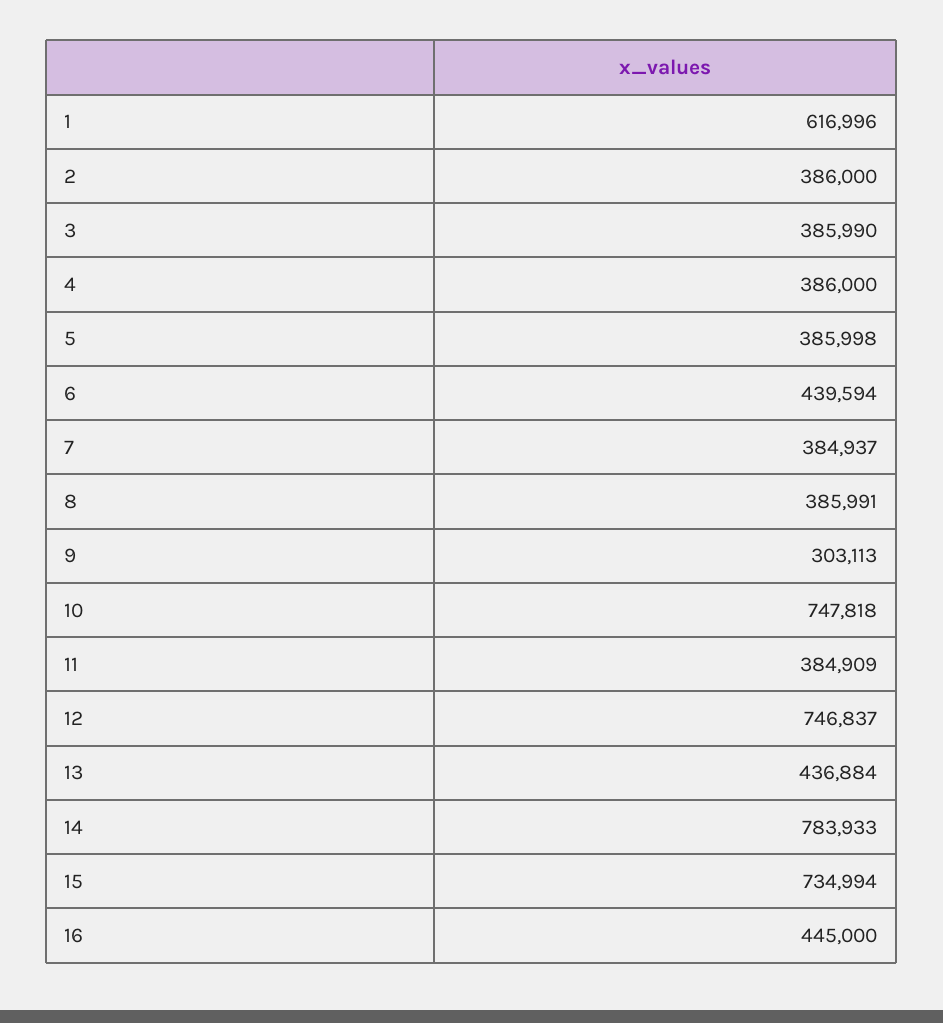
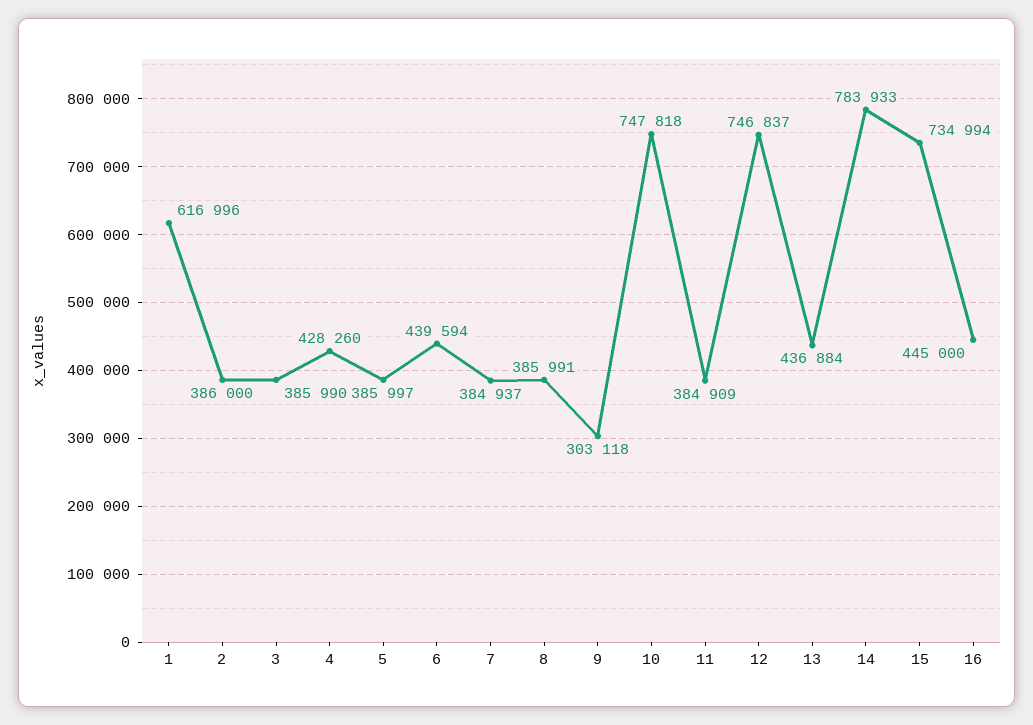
  {
    "1": 616996,
    "2": 386000,
    "3": 385990,
-   "4": 386000,
+   "4": 428260,
-   "5": 385998,
+   "5": 385997,
    "6": 439594,
    "7": 384937,
    "8": 385991,
-   "9": 303113,
+   "9": 303118,
    "10": 747818,
    "11": 384909,
    "12": 746837,
    "13": 436884,
    "14": 783933,
    "15": 734994,
    "16": 445000
  }

